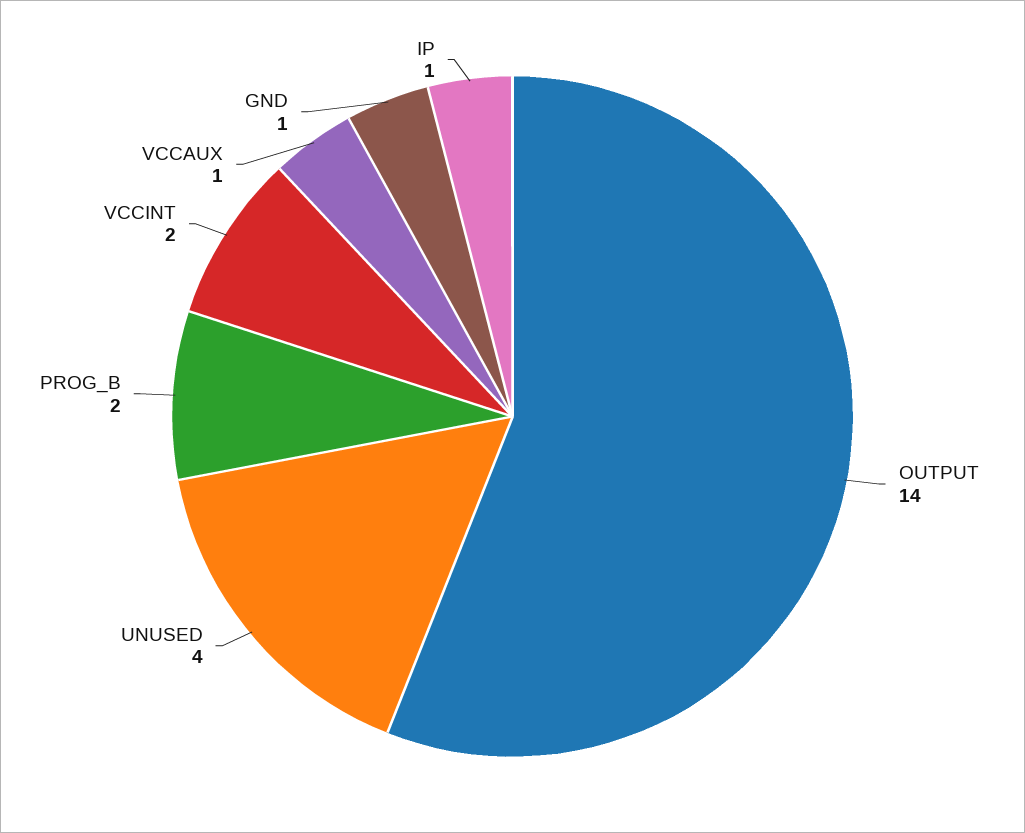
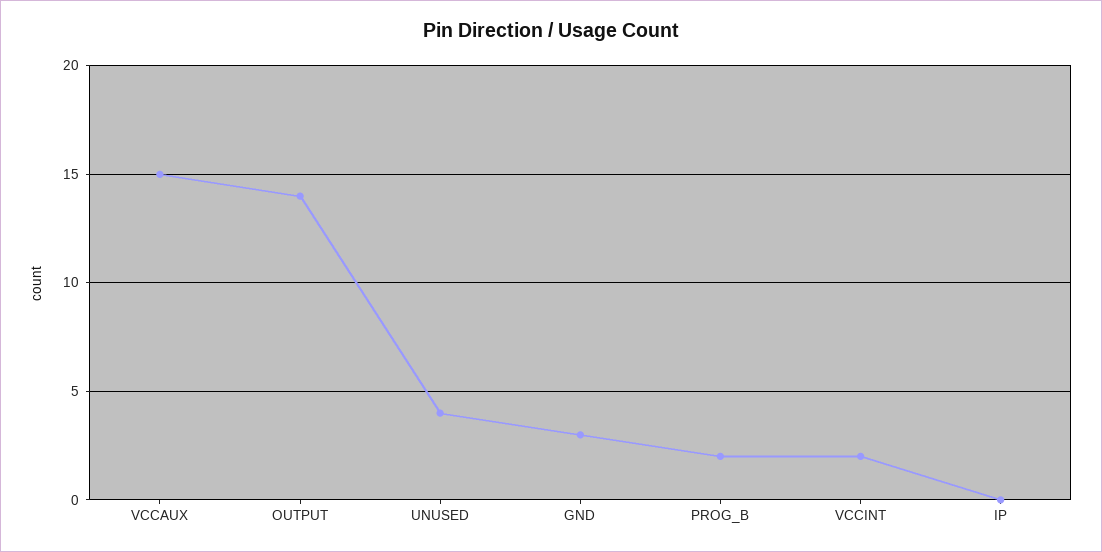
  {
    "OUTPUT": 14,
    "UNUSED": 4,
    "PROG_B": 2,
    "VCCINT": 2,
-   "VCCAUX": 1,
+   "VCCAUX": 15,
-   "GND": 1,
+   "GND": 3,
-   "IP": 1
+   "IP": 0
  }

